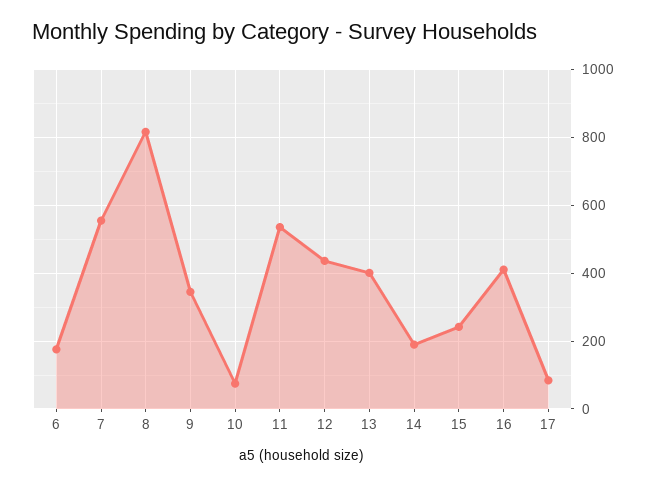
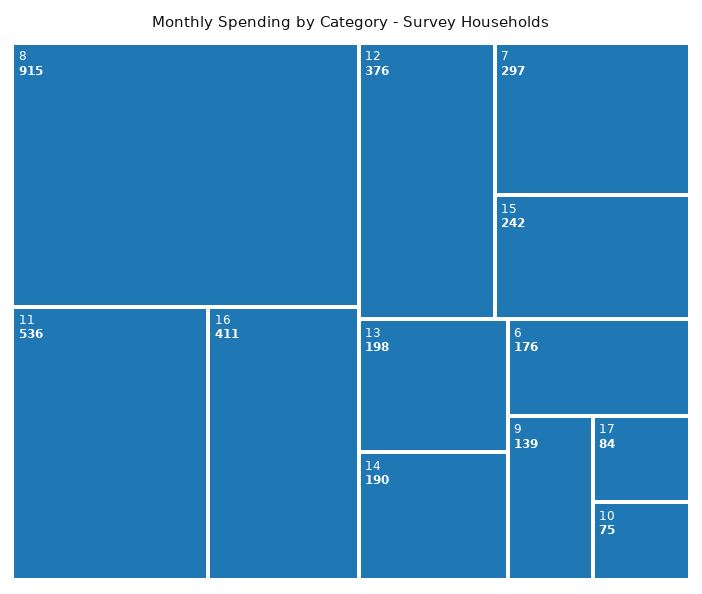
  {
    "6": 176,
-   "7": 560,
+   "7": 297,
-   "8": 820,
+   "8": 915,
-   "9": 340,
+   "9": 139,
    "10": 75,
    "11": 536,
-   "12": 440,
+   "12": 376,
-   "13": 400,
+   "13": 198,
    "14": 190,
    "15": 242,
    "16": 411,
    "17": 84
  }

